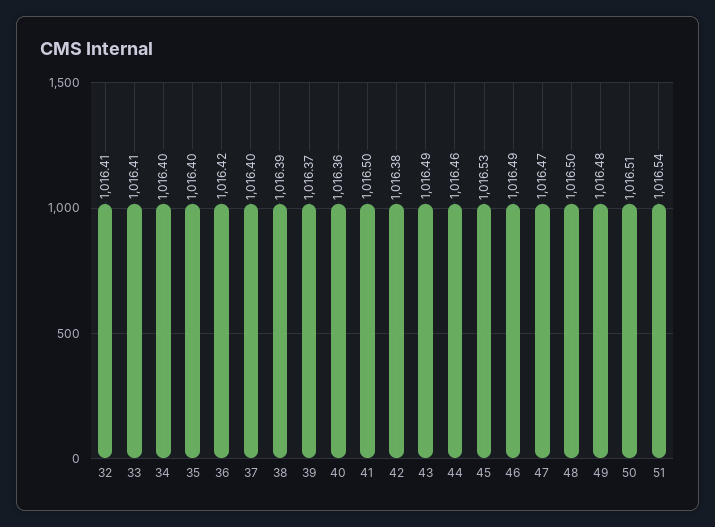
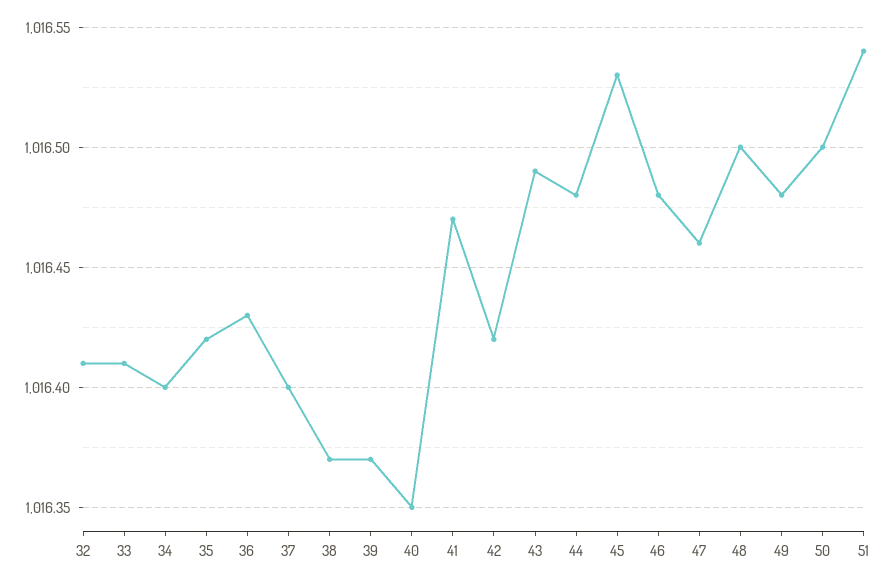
  {
    "32": 1016.41,
    "33": 1016.41,
    "34": 1016.4,
-   "35": 1016.4,
+   "35": 1016.42,
-   "36": 1016.42,
+   "36": 1016.43,
    "37": 1016.4,
-   "38": 1016.39,
+   "38": 1016.37,
    "39": 1016.37,
-   "40": 1016.36,
+   "40": 1016.35,
-   "41": 1016.5,
+   "41": 1016.47,
-   "42": 1016.38,
+   "42": 1016.42,
    "43": 1016.49,
-   "44": 1016.46,
+   "44": 1016.48,
    "45": 1016.53,
-   "46": 1016.49,
+   "46": 1016.48,
-   "47": 1016.47,
+   "47": 1016.46,
    "48": 1016.5,
    "49": 1016.48,
-   "50": 1016.51,
+   "50": 1016.5,
    "51": 1016.54
  }

